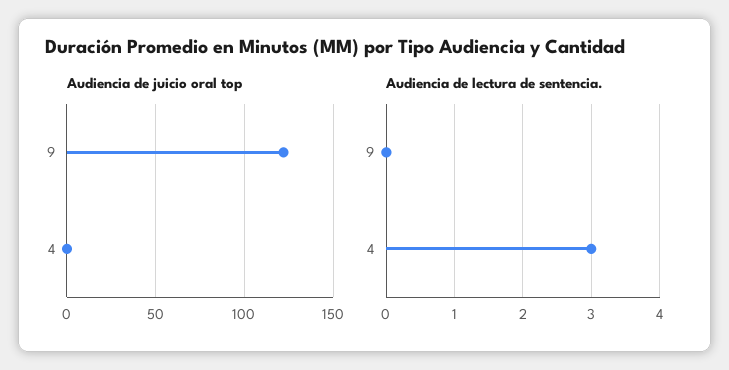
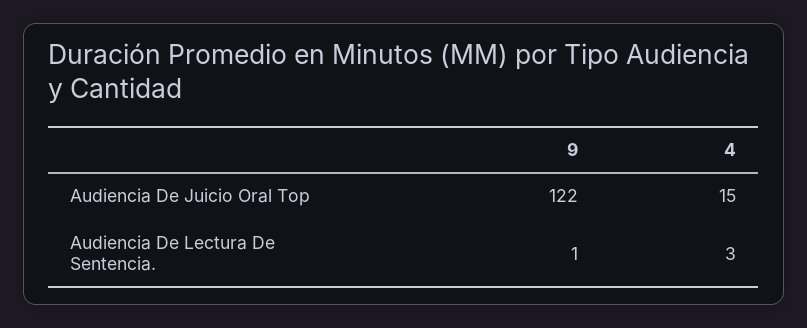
  {
    "Audiencia de juicio oral top": {
      "9": 122,
-     "4": 0
+     "4": 15
    },
    "Audiencia de lectura de sentencia.": {
-     "9": 0,
+     "9": 1,
      "4": 3
    }
  }

